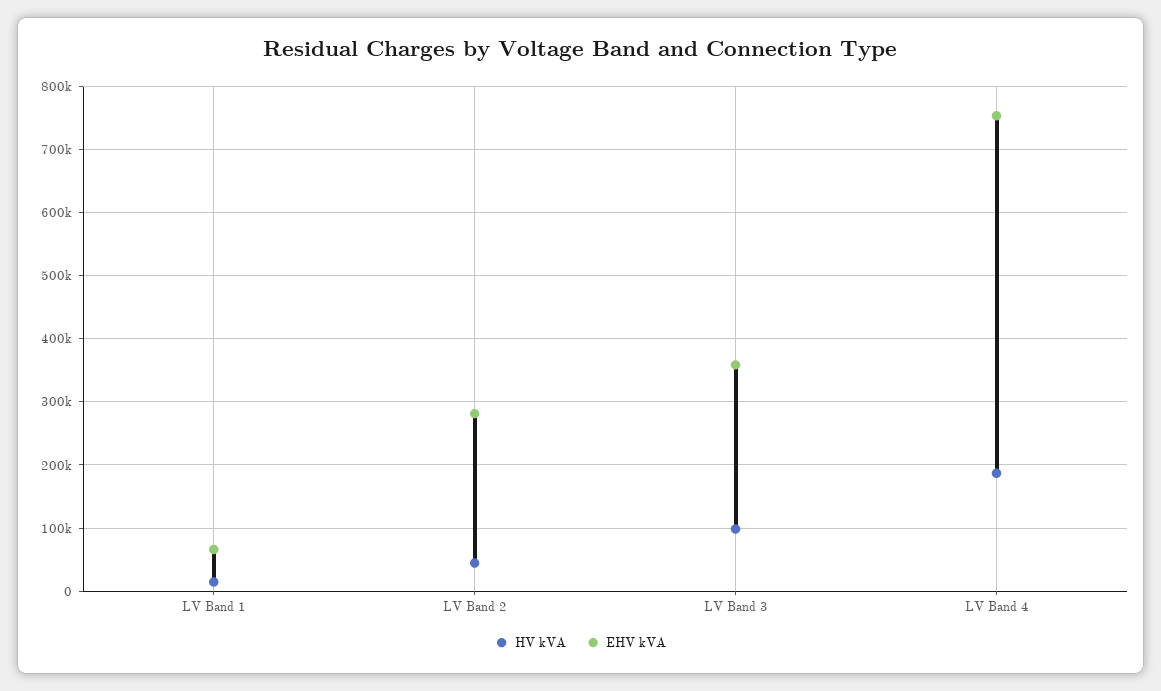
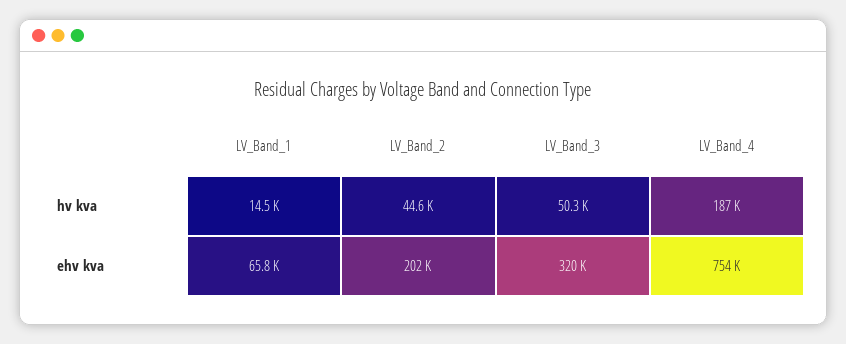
  {
    "HV kVA": {
      "LV Band 1": 14500,
      "LV Band 2": 44600,
-     "LV Band 3": 100000,
+     "LV Band 3": 50300,
      "LV Band 4": 187000
    },
    "EHV kVA": {
      "LV Band 1": 65800,
-     "LV Band 2": 280000,
+     "LV Band 2": 202000,
-     "LV Band 3": 360000,
+     "LV Band 3": 320000,
      "LV Band 4": 754000
    }
  }

